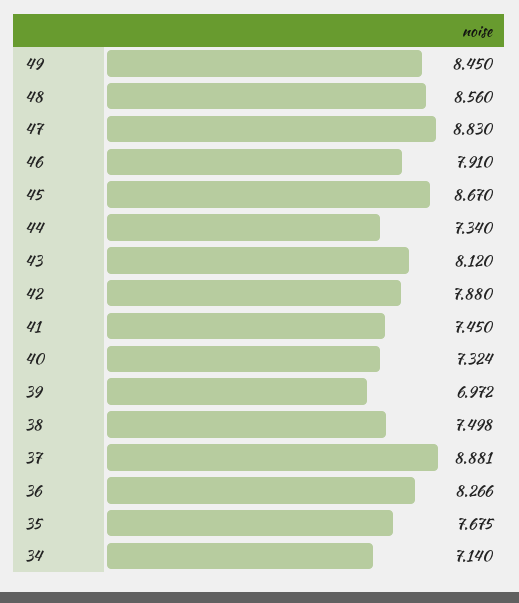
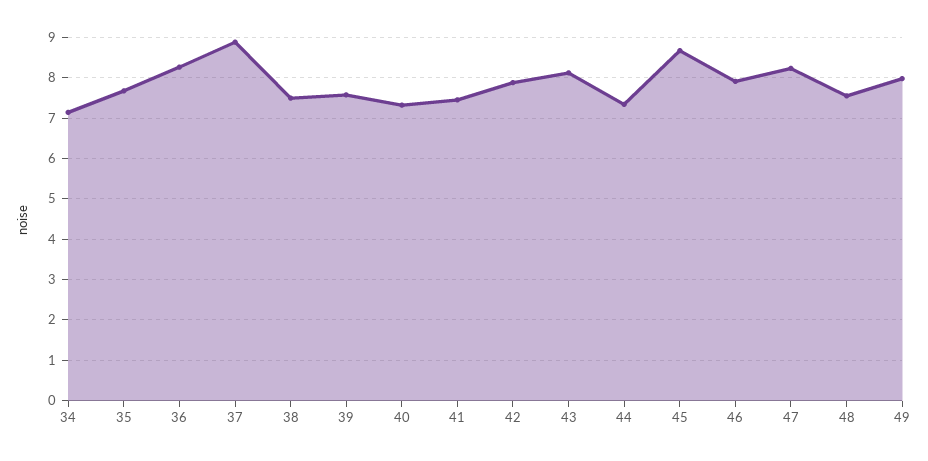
  {
-   "49": 8.45,
+   "49": 8,
-   "48": 8.56,
+   "48": 7.6,
-   "47": 8.83,
+   "47": 8.2,
    "46": 7.91,
    "45": 8.67,
    "44": 7.34,
    "43": 8.12,
    "42": 7.88,
    "41": 7.45,
    "40": 7.324,
-   "39": 6.972,
+   "39": 7.6,
    "38": 7.498,
    "37": 8.881,
    "36": 8.266,
    "35": 7.675,
    "34": 7.14
  }

